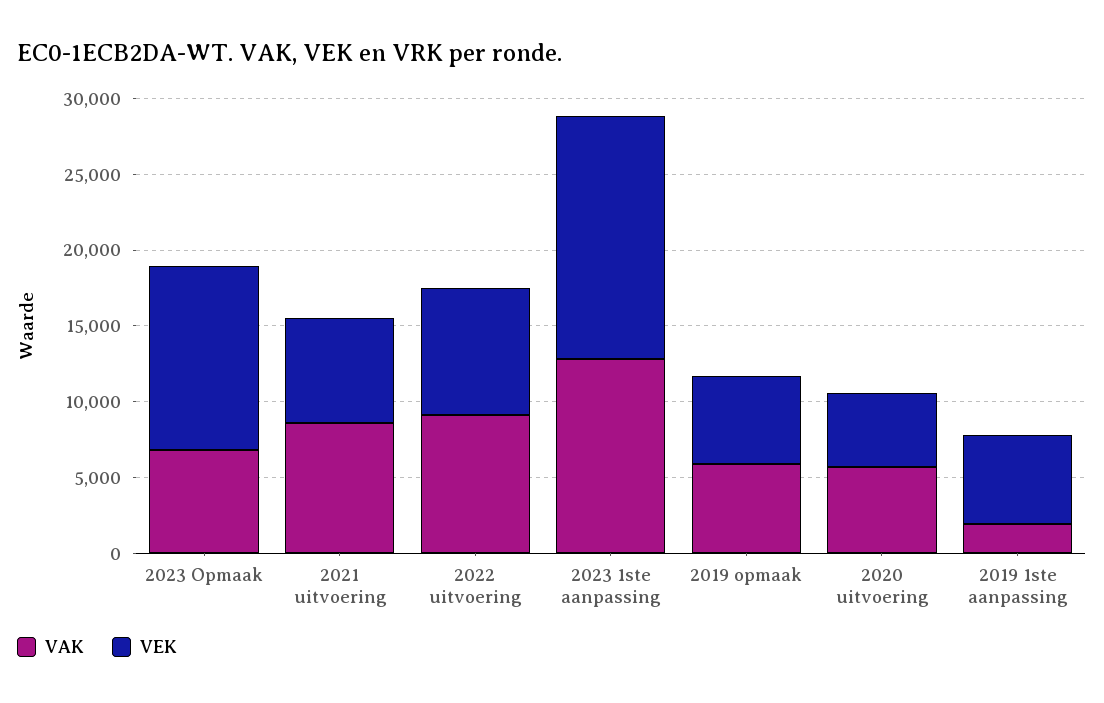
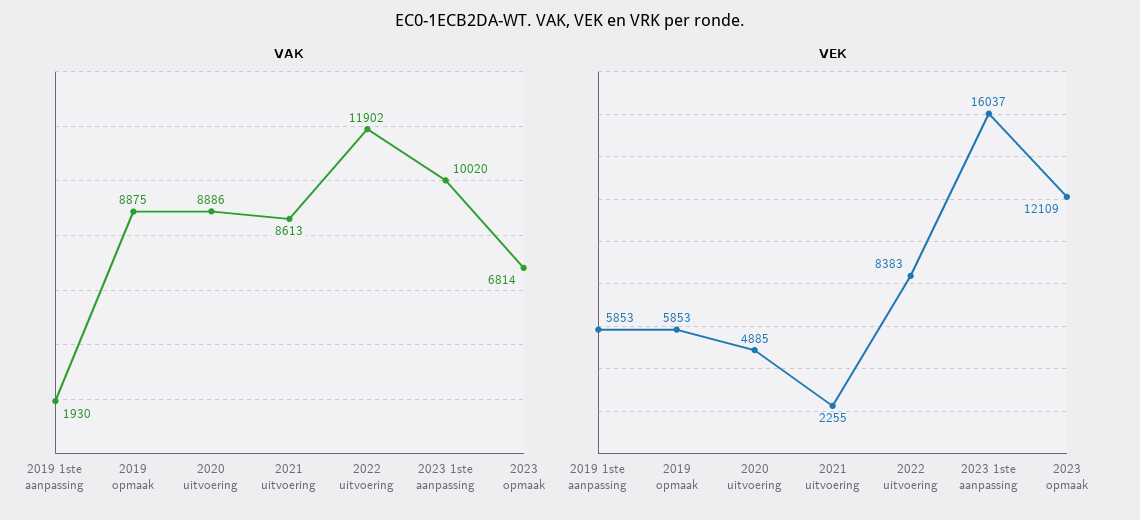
  {
    "VAK": {
      "2023 Opmaak": 6814,
      "2021 uitvoering": 8613,
-     "2022 uitvoering": 9000,
+     "2022 uitvoering": 11902,
-     "2023 1ste aanpassing": 13000,
+     "2023 1ste aanpassing": 10020,
-     "2019 opmaak": 6000,
+     "2019 opmaak": 8875,
-     "2020 uitvoering": 6000,
+     "2020 uitvoering": 8886,
      "2019 1ste aanpassing": 1930
    },
    "VEK": {
      "2023 Opmaak": 12109,
-     "2021 uitvoering": 7000,
+     "2021 uitvoering": 2255,
      "2022 uitvoering": 8383,
      "2023 1ste aanpassing": 16037,
      "2019 opmaak": 5853,
      "2020 uitvoering": 4885,
      "2019 1ste aanpassing": 5853
    }
  }

